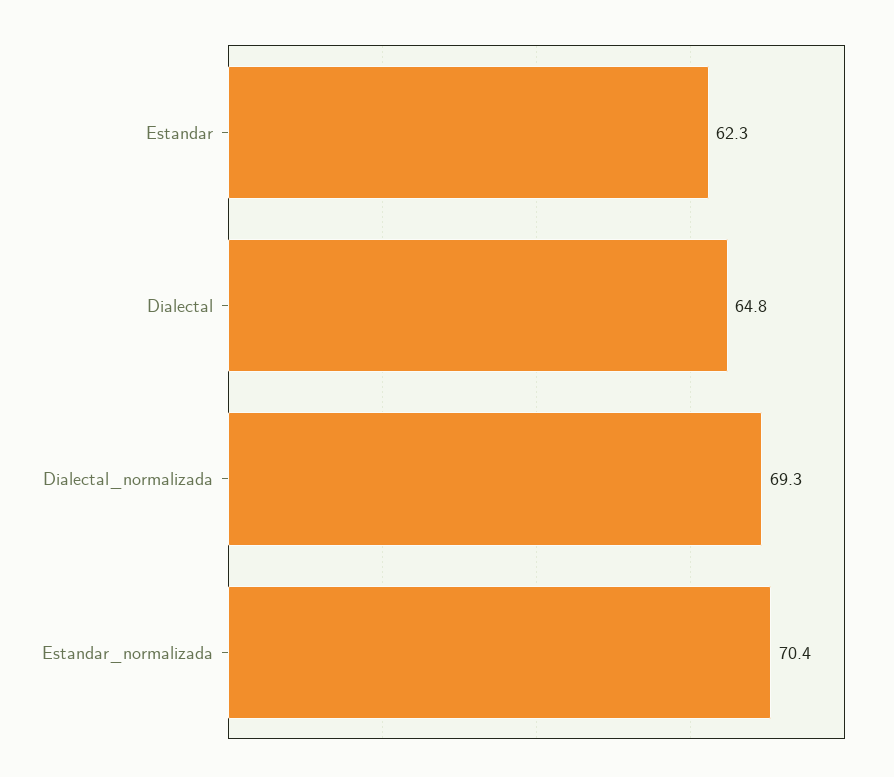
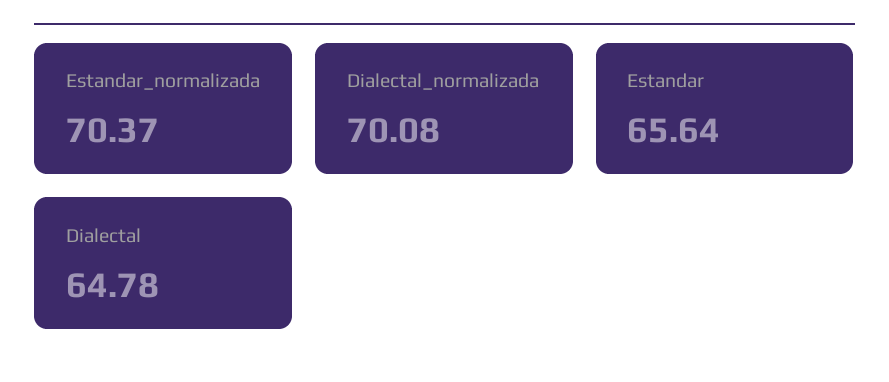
  {
-   "Estandar": 62.3,
+   "Estandar": 65.64,
    "Dialectal": 64.78,
-   "Dialectal_normalizada": 69.3,
+   "Dialectal_normalizada": 70.08,
    "Estandar_normalizada": 70.37
  }

